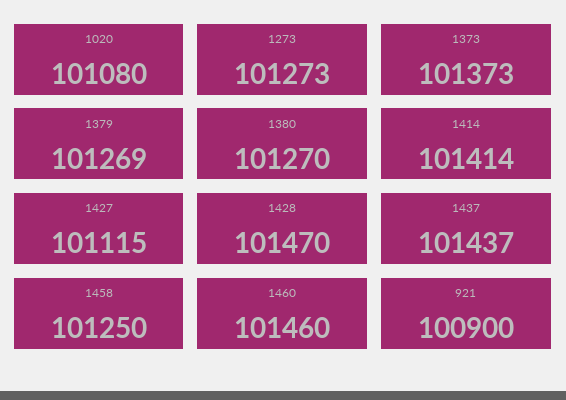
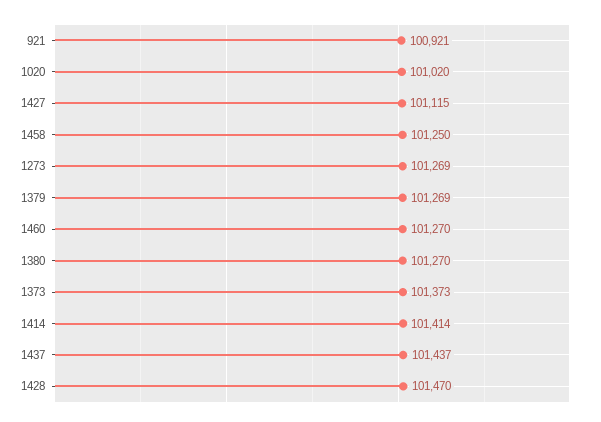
  {
-   "1020": 101080,
+   "1020": 101020,
-   "1273": 101273,
+   "1273": 101269,
    "1373": 101373,
    "1379": 101269,
    "1380": 101270,
    "1414": 101414,
    "1427": 101115,
    "1428": 101470,
    "1437": 101437,
    "1458": 101250,
-   "1460": 101460,
+   "1460": 101270,
-   "921": 100900
+   "921": 100921
  }

